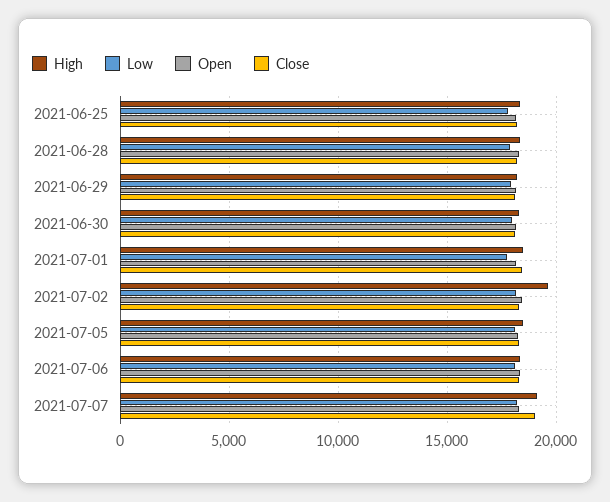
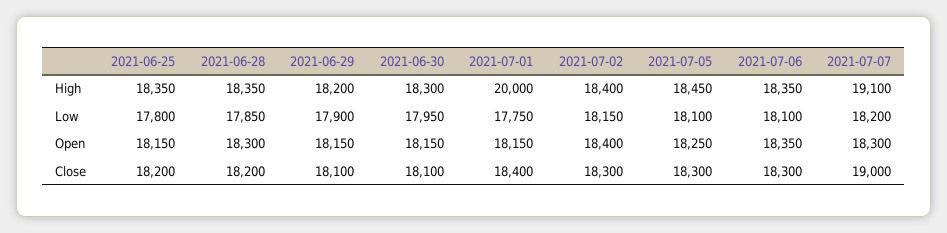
  {
    "High": {
      "2021-06-25": 18350,
      "2021-06-28": 18350,
      "2021-06-29": 18200,
      "2021-06-30": 18300,
-     "2021-07-01": 18500,
+     "2021-07-01": 20000,
-     "2021-07-02": 19500,
+     "2021-07-02": 18400,
      "2021-07-05": 18450,
      "2021-07-06": 18350,
      "2021-07-07": 19100
    },
    "Low": {
      "2021-06-25": 17800,
      "2021-06-28": 17850,
      "2021-06-29": 17900,
      "2021-06-30": 17950,
      "2021-07-01": 17750,
      "2021-07-02": 18150,
      "2021-07-05": 18100,
      "2021-07-06": 18100,
      "2021-07-07": 18200
    },
    "Open": {
      "2021-06-25": 18150,
      "2021-06-28": 18300,
      "2021-06-29": 18150,
      "2021-06-30": 18150,
      "2021-07-01": 18150,
      "2021-07-02": 18400,
      "2021-07-05": 18250,
      "2021-07-06": 18350,
      "2021-07-07": 18300
    },
    "Close": {
      "2021-06-25": 18200,
      "2021-06-28": 18200,
      "2021-06-29": 18100,
      "2021-06-30": 18100,
      "2021-07-01": 18400,
      "2021-07-02": 18300,
      "2021-07-05": 18300,
      "2021-07-06": 18300,
      "2021-07-07": 19000
    }
  }

